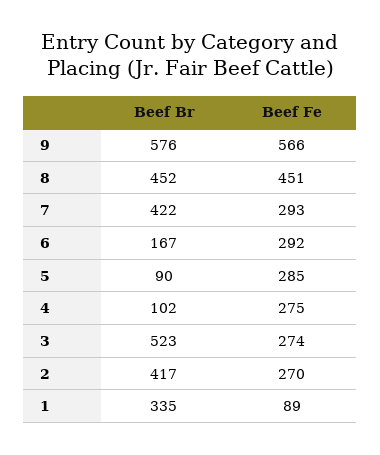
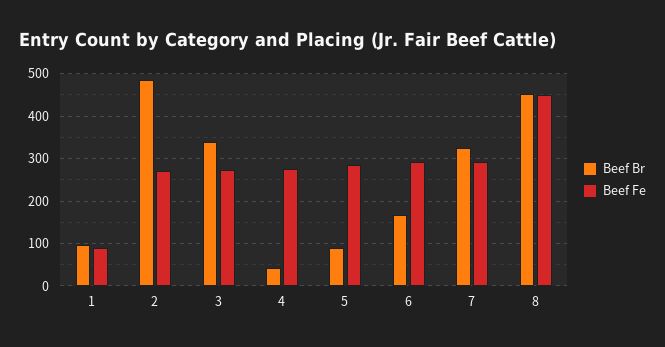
  {
    "Beef Br": {
-     "9": 576,
      "8": 452,
-     "7": 422,
+     "7": 320,
      "6": 167,
      "5": 90,
-     "4": 102,
+     "4": 40,
-     "3": 523,
+     "3": 340,
-     "2": 417,
+     "2": 480,
-     "1": 335
+     "1": 100
    },
    "Beef Fe": {
-     "9": 566,
      "8": 451,
      "7": 293,
      "6": 292,
      "5": 285,
      "4": 275,
      "3": 274,
      "2": 270,
      "1": 89
    }
  }

